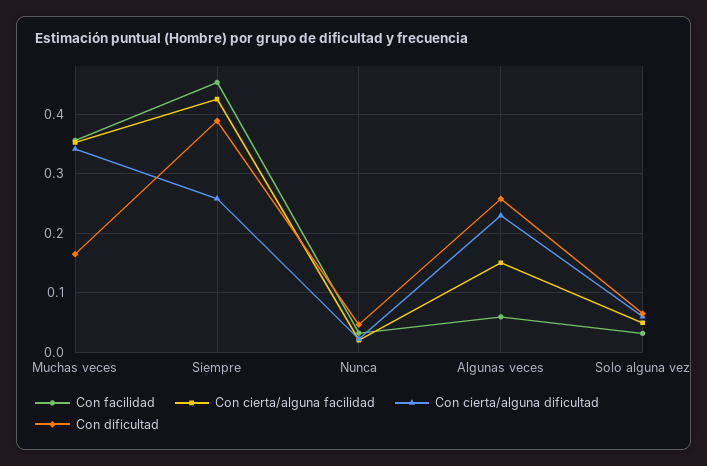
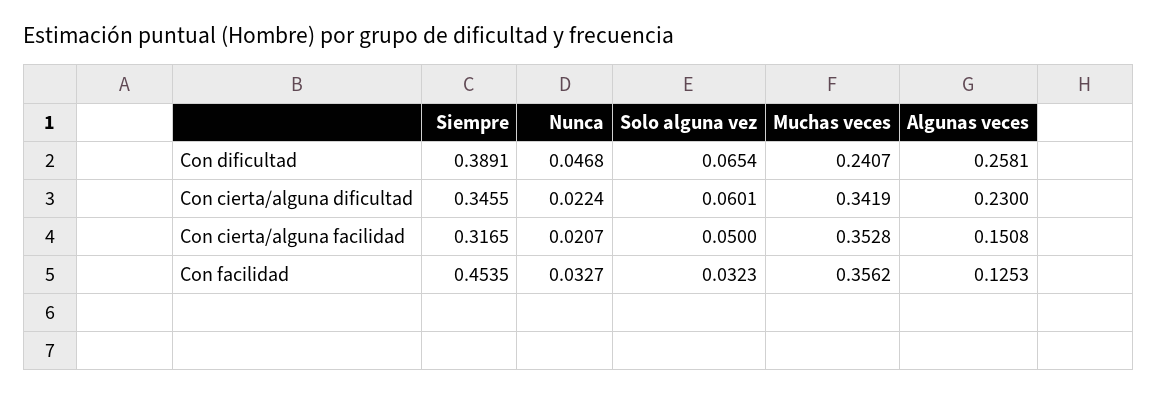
  {
    "Con facilidad": {
      "Muchas veces": 0.3562,
      "Siempre": 0.4535,
      "Nunca": 0.0327,
-     "Algunas veces": 0.06,
+     "Algunas veces": 0.1253,
      "Solo alguna vez": 0.0323
    },
    "Con cierta/alguna facilidad": {
      "Muchas veces": 0.3528,
-     "Siempre": 0.42,
+     "Siempre": 0.3165,
      "Nunca": 0.0207,
      "Algunas veces": 0.1508,
      "Solo alguna vez": 0.05
    },
    "Con cierta/alguna dificultad": {
      "Muchas veces": 0.3419,
-     "Siempre": 0.26,
+     "Siempre": 0.3455,
      "Nunca": 0.0224,
      "Algunas veces": 0.23,
      "Solo alguna vez": 0.0601
    },
    "Con dificultad": {
-     "Muchas veces": 0.16,
+     "Muchas veces": 0.2407,
      "Siempre": 0.3891,
      "Nunca": 0.0468,
      "Algunas veces": 0.2581,
      "Solo alguna vez": 0.0654
    }
  }

